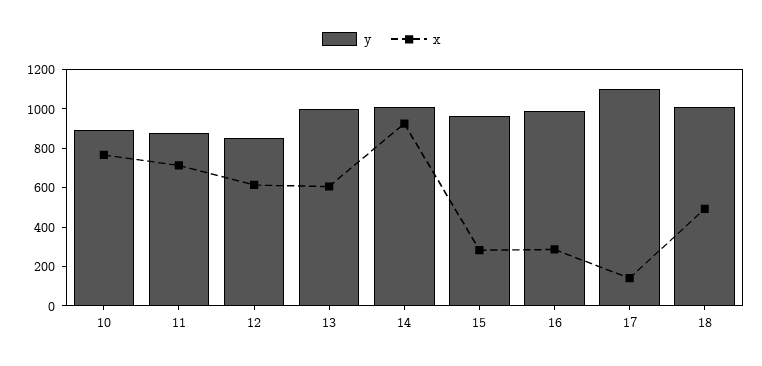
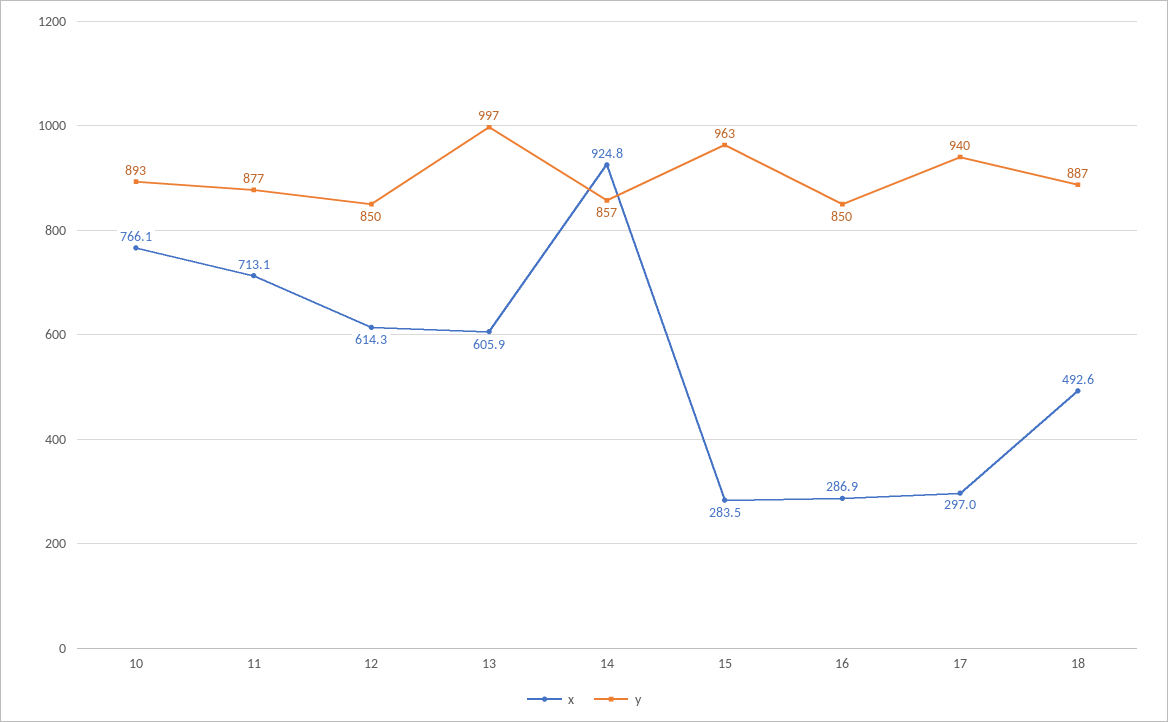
  {
    "y": {
      "10": 893,
      "11": 877,
      "12": 850,
      "13": 997,
-     "14": 1000,
+     "14": 857,
      "15": 963,
-     "16": 1000,
+     "16": 850,
-     "17": 1100,
+     "17": 940,
-     "18": 1000
+     "18": 887
    },
    "x": {
      "10": 766.1,
      "11": 713.1,
      "12": 614.3,
      "13": 605.9,
      "14": 924.8,
      "15": 283.5,
      "16": 286.9,
-     "17": 150,
+     "17": 297,
      "18": 492.6
    }
  }

